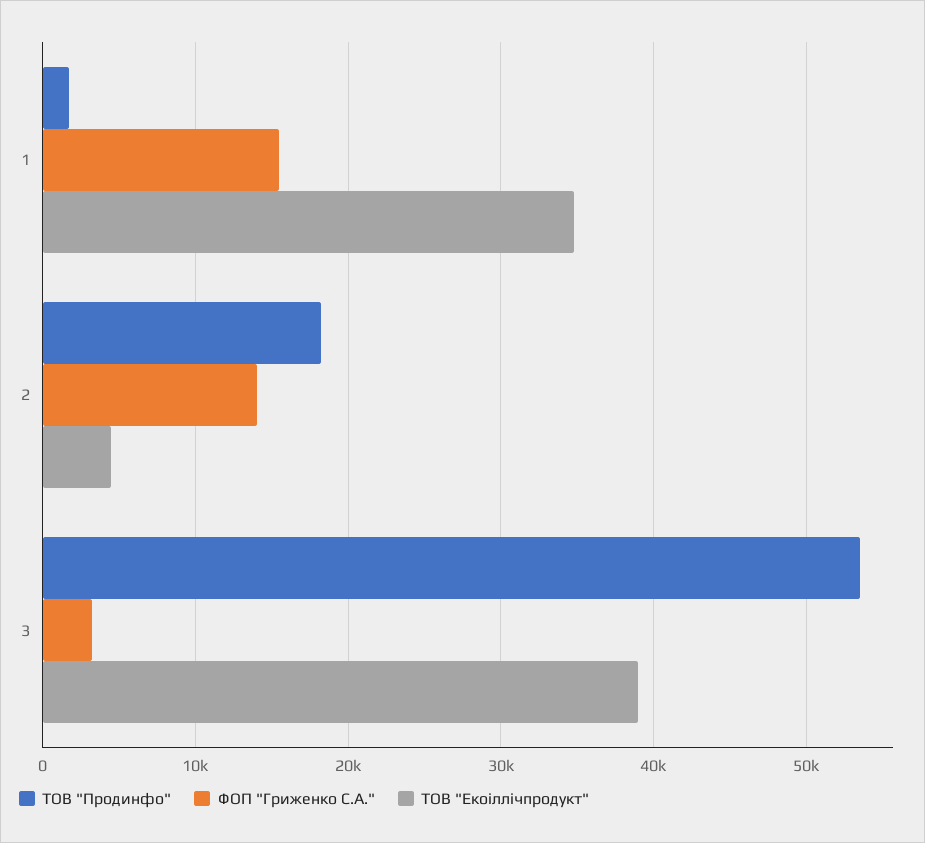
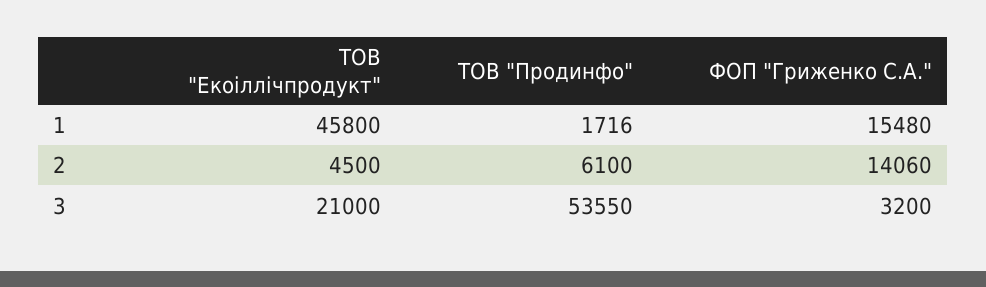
  {
    "ТОВ \"Продинфо\"": {
      "1": 1716,
-     "2": 18000,
+     "2": 6100,
      "3": 53550
    },
    "ФОП \"Гриженко С.А.\"": {
      "1": 15480,
      "2": 14060,
      "3": 3200
    },
    "ТОВ \"Екоіллічпродукт\"": {
-     "1": 35000,
+     "1": 45800,
      "2": 4500,
-     "3": 39000
+     "3": 21000
    }
  }

